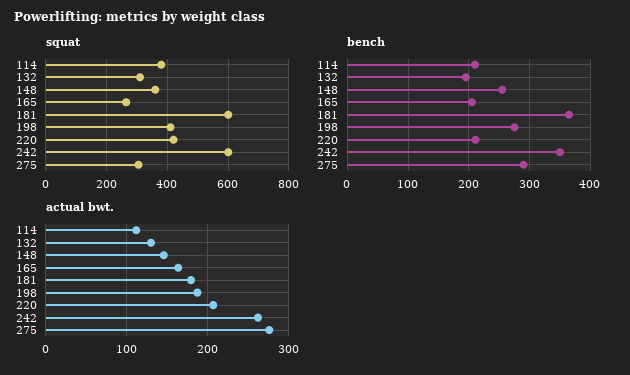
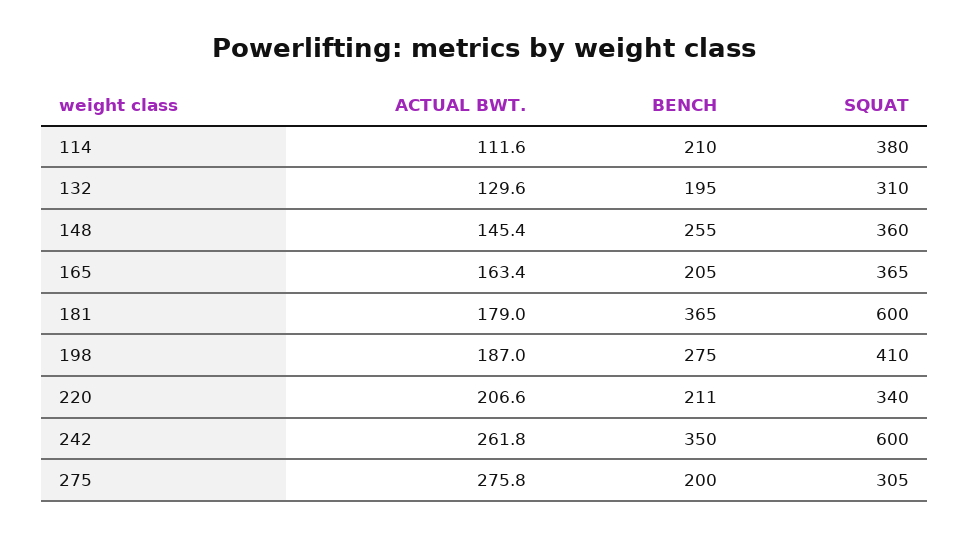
  {
    "squat": {
      "114": 380,
      "132": 310,
      "148": 360,
-     "165": 260,
+     "165": 365,
      "181": 600,
      "198": 410,
-     "220": 420,
+     "220": 340,
      "242": 600,
      "275": 305
    },
    "bench": {
      "114": 210,
      "132": 195,
      "148": 255,
      "165": 205,
      "181": 365,
      "198": 275,
      "220": 211,
      "242": 350,
-     "275": 290
+     "275": 200
    },
    "actual bwt.": {
      "114": 111.6,
      "132": 129.6,
      "148": 145.4,
      "165": 163.4,
      "181": 179,
      "198": 187,
      "220": 206.6,
      "242": 261.8,
      "275": 275.8
    }
  }

